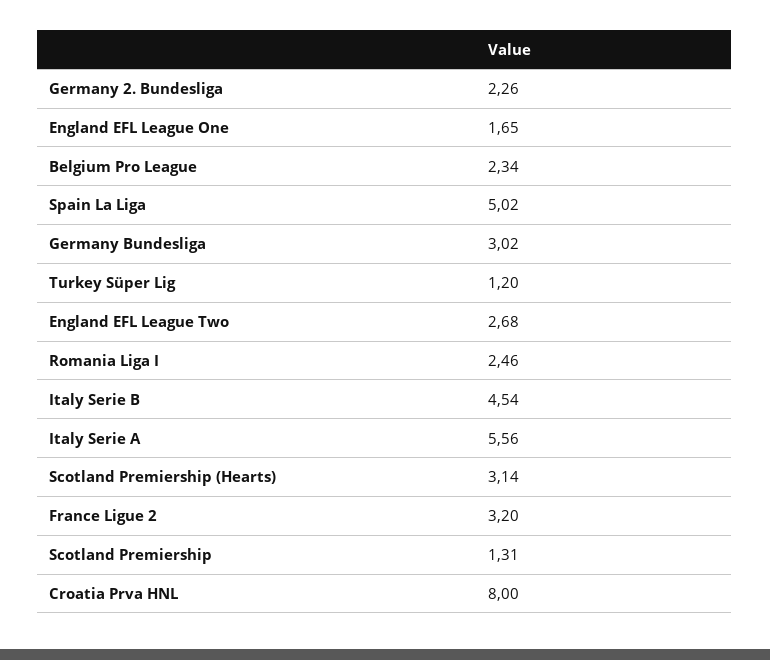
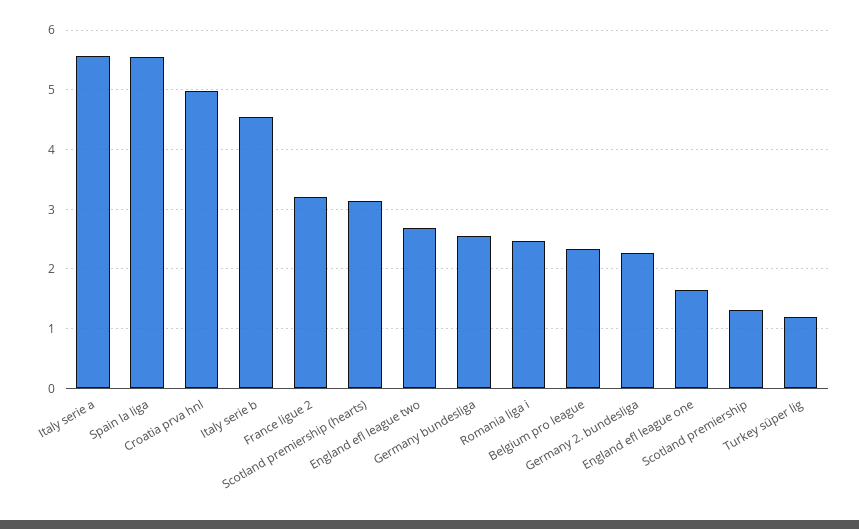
  {
    "Germany 2. Bundesliga": 2.26,
    "England EFL League One": 1.65,
    "Belgium Pro League": 2.34,
-   "Spain La Liga": 5.02,
+   "Spain La Liga": 5.6,
-   "Germany Bundesliga": 3.02,
+   "Germany Bundesliga": 2.6,
    "Turkey Süper Lig": 1.2,
    "England EFL League Two": 2.68,
    "Romania Liga I": 2.46,
    "Italy Serie B": 4.54,
    "Italy Serie A": 5.56,
    "Scotland Premiership (Hearts)": 3.14,
    "France Ligue 2": 3.2,
    "Scotland Premiership": 1.31,
-   "Croatia Prva HNL": 8
+   "Croatia Prva HNL": 5
  }

